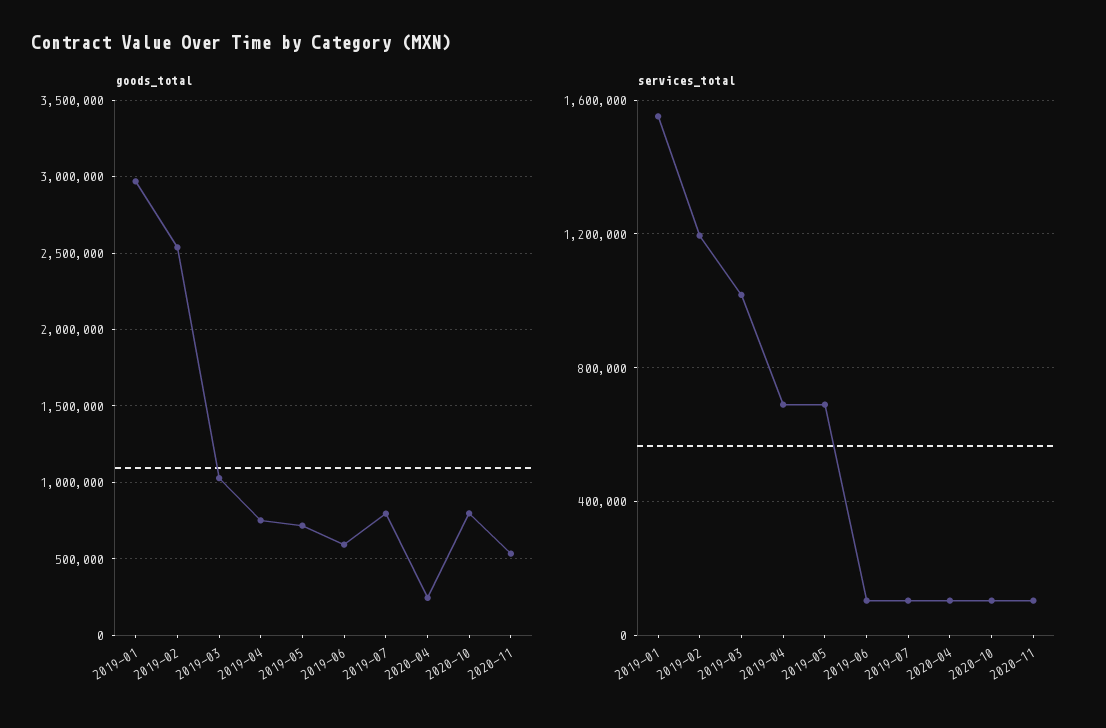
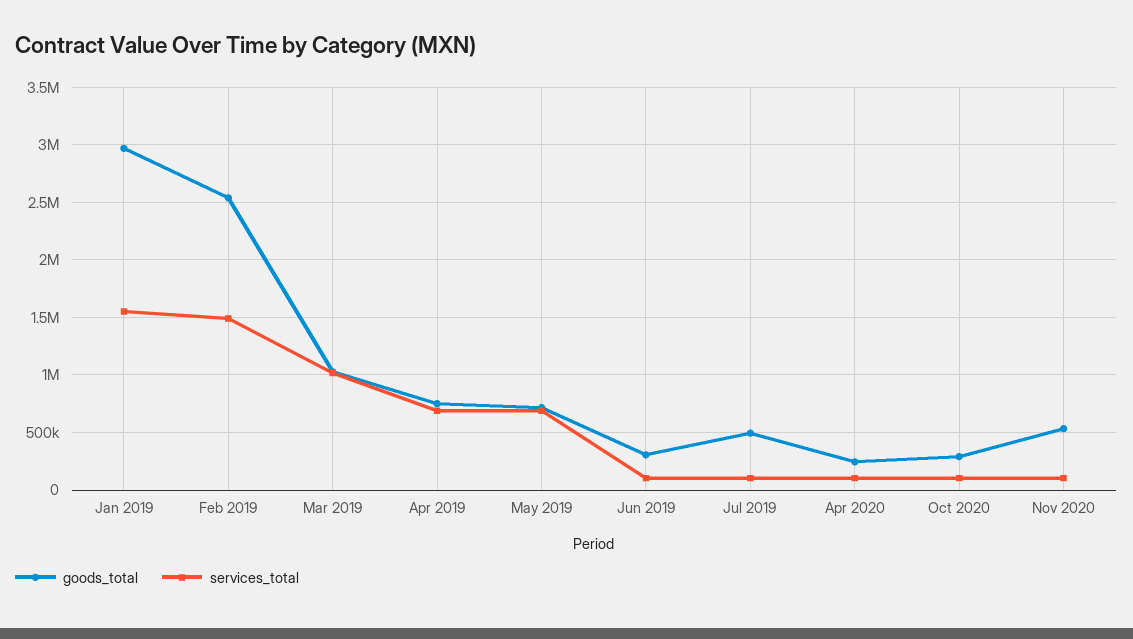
  {
    "goods_total": {
      "2019-01": 2950000,
      "2019-02": 2550000,
      "2019-03": 1050000,
      "2019-04": 750000,
      "2019-05": 700000,
-     "2019-06": 600000,
+     "2019-06": 300000,
-     "2019-07": 800000,
+     "2019-07": 500000,
      "2020-04": 250000,
-     "2020-10": 800000,
+     "2020-10": 300000,
      "2020-11": 550000
    },
    "services_total": {
      "2019-01": 1550000,
-     "2019-02": 1200000,
+     "2019-02": 1500000,
      "2019-03": 1000000,
      "2019-04": 700000,
      "2019-05": 700000,
      "2019-06": 100000,
      "2019-07": 100000,
      "2020-04": 100000,
      "2020-10": 100000,
      "2020-11": 100000
    }
  }

